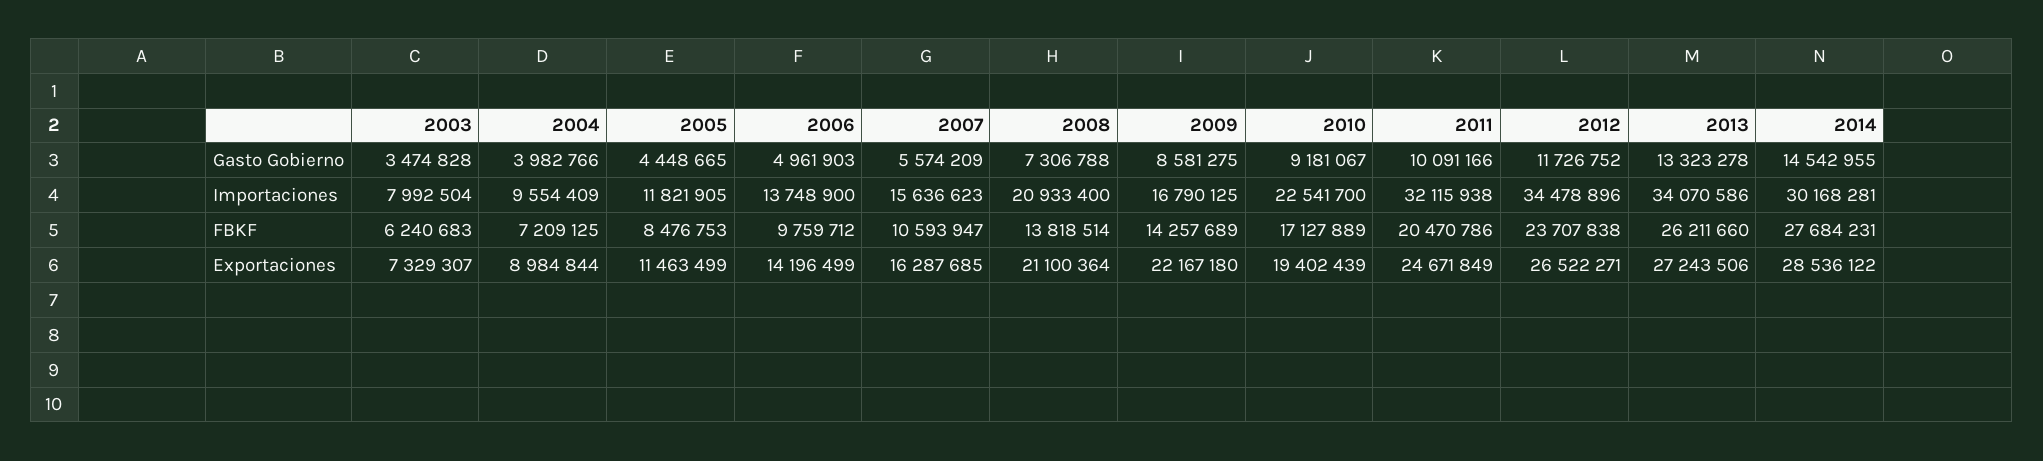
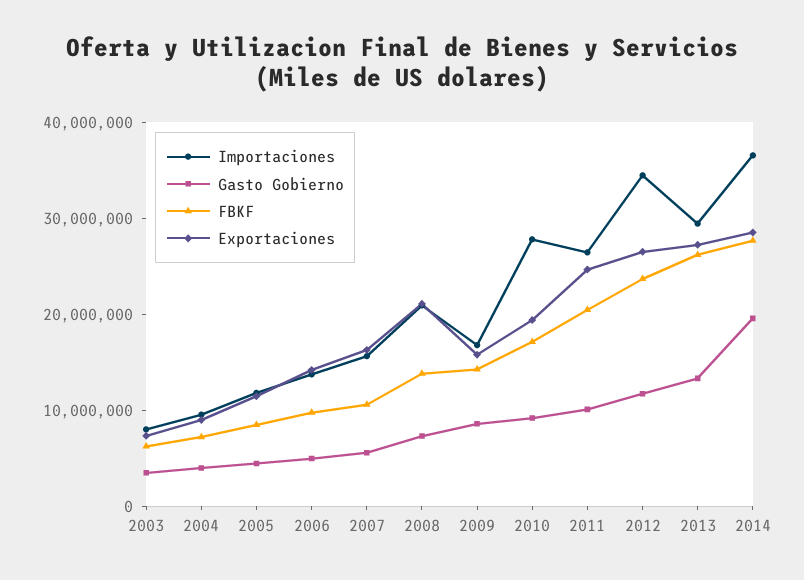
  {
    "Gasto Gobierno": {
      "2003": 3474828,
      "2004": 3982766,
      "2005": 4448665,
      "2006": 4961903,
      "2007": 5574209,
      "2008": 7306788,
      "2009": 8581275,
      "2010": 9181067,
      "2011": 10091166,
      "2012": 11726752,
      "2013": 13323278,
-     "2014": 14542955
+     "2014": 20000000
    },
    "Importaciones": {
      "2003": 7992504,
      "2004": 9554409,
      "2005": 11821905,
      "2006": 13748900,
      "2007": 15636623,
      "2008": 20933400,
      "2009": 16790125,
-     "2010": 22541700,
+     "2010": 28000000,
-     "2011": 32115938,
+     "2011": 26000000,
      "2012": 34478896,
-     "2013": 34070586,
+     "2013": 30000000,
-     "2014": 30168281
+     "2014": 36000000
    },
    "FBKF": {
      "2003": 6240683,
      "2004": 7209125,
      "2005": 8476753,
      "2006": 9759712,
      "2007": 10593947,
      "2008": 13818514,
      "2009": 14257689,
      "2010": 17127889,
      "2011": 20470786,
      "2012": 23707838,
      "2013": 26211660,
      "2014": 27684231
    },
    "Exportaciones": {
      "2003": 7329307,
      "2004": 8984844,
      "2005": 11463499,
      "2006": 14196499,
      "2007": 16287685,
      "2008": 21100364,
-     "2009": 22167180,
+     "2009": 16000000,
      "2010": 19402439,
      "2011": 24671849,
      "2012": 26522271,
      "2013": 27243506,
      "2014": 28536122
    }
  }

